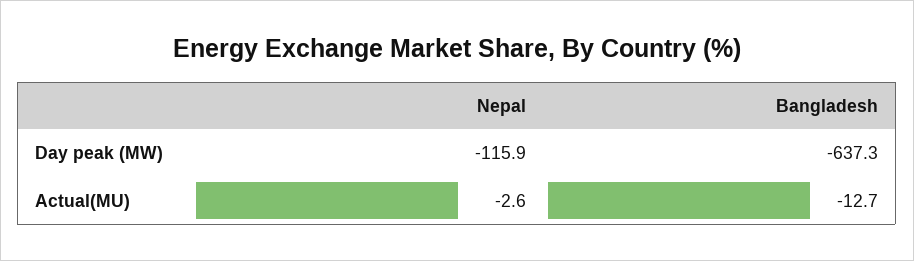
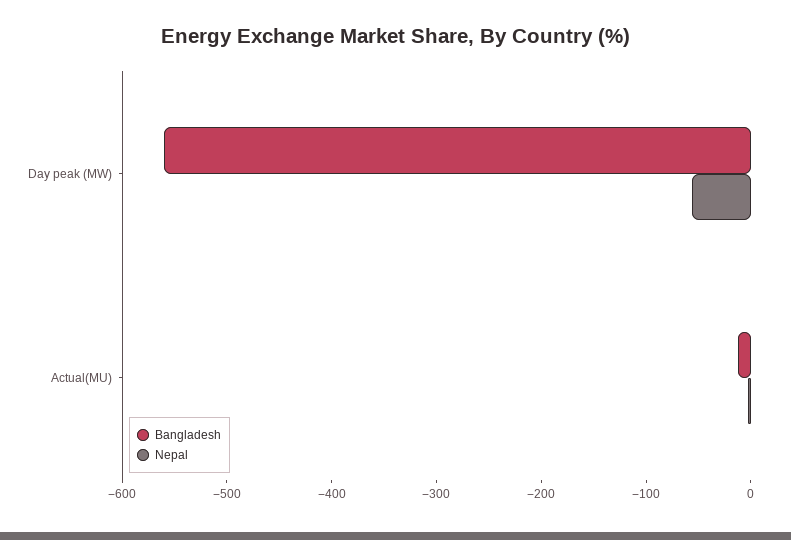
  {
    "Nepal": {
-     "Day peak (MW)": -115.9,
+     "Day peak (MW)": -60,
      "Actual(MU)": -2.6
    },
    "Bangladesh": {
-     "Day peak (MW)": -637.3,
+     "Day peak (MW)": -560,
      "Actual(MU)": -12.7
    }
  }

